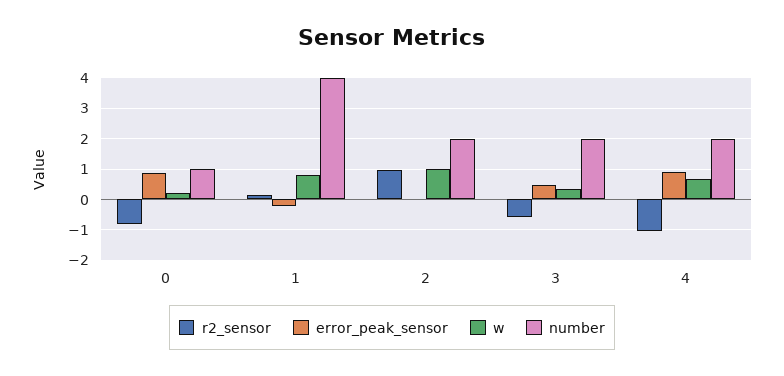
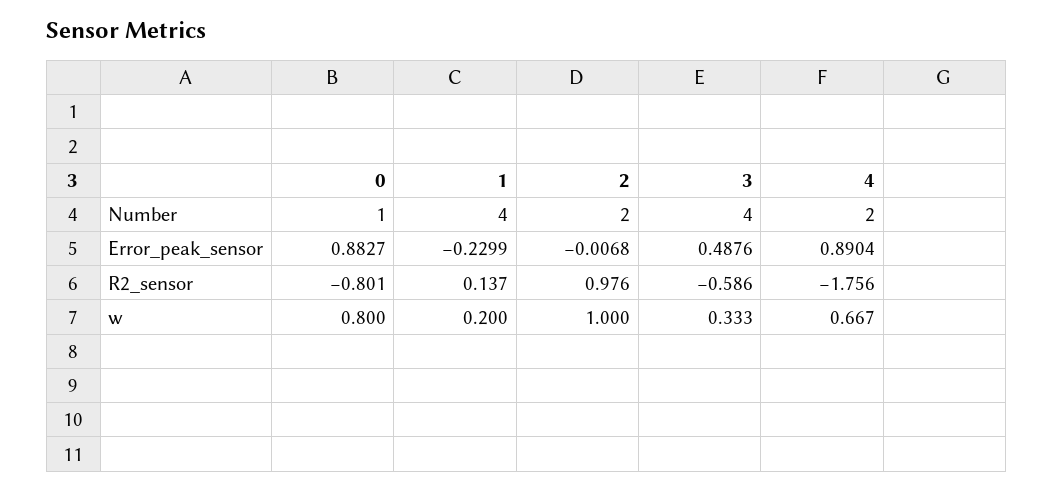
  {
    "r2_sensor": {
      "0": -0.801,
      "1": 0.137,
      "2": 0.976,
      "3": -0.586,
-     "4": -1
+     "4": -1.756
    },
    "error_peak_sensor": {
      "0": 0.8827,
      "1": -0.2299,
      "2": -0.0068,
      "3": 0.4876,
      "4": 0.8904
    },
    "w": {
-     "0": 0.2,
+     "0": 0.8,
-     "1": 0.8,
+     "1": 0.2,
      "2": 1,
      "3": 0.333,
      "4": 0.667
    },
    "number": {
      "0": 1,
      "1": 4,
      "2": 2,
-     "3": 2,
+     "3": 4,
      "4": 2
    }
  }

